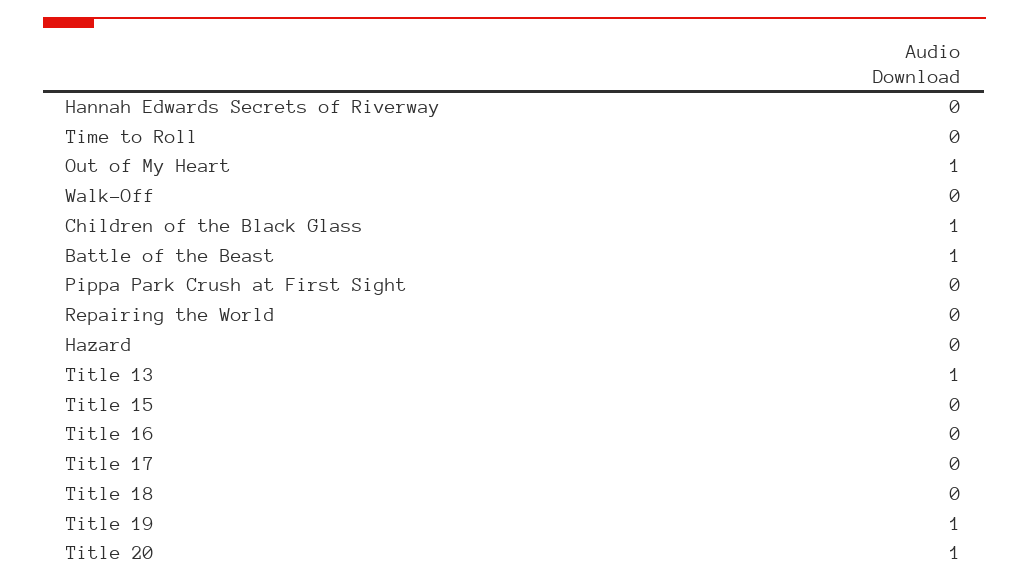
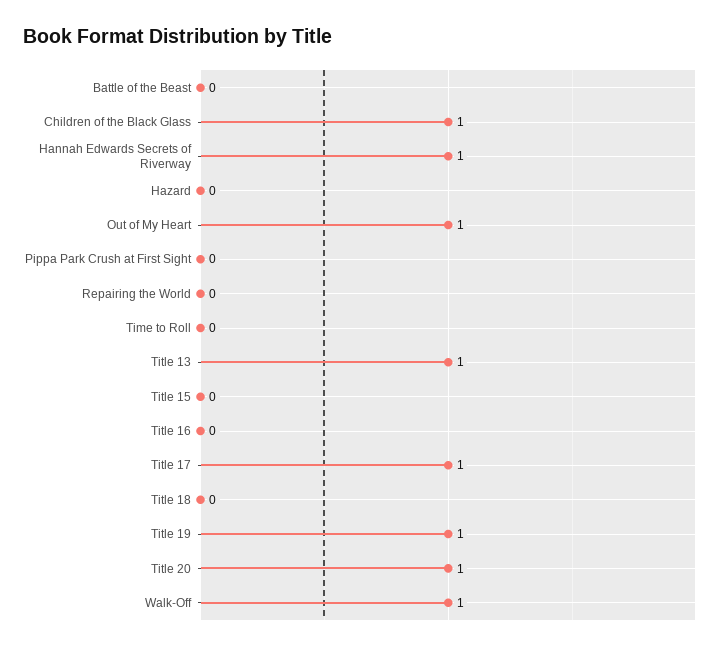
  {
-   "Hannah Edwards Secrets of Riverway": 0,
+   "Hannah Edwards Secrets of Riverway": 1,
    "Time to Roll": 0,
    "Out of My Heart": 1,
-   "Walk-Off": 0,
+   "Walk-Off": 1,
    "Children of the Black Glass": 1,
-   "Battle of the Beast": 1,
+   "Battle of the Beast": 0,
    "Pippa Park Crush at First Sight": 0,
    "Repairing the World": 0,
    "Hazard": 0,
    "Title 13": 1,
    "Title 15": 0,
    "Title 16": 0,
-   "Title 17": 0,
+   "Title 17": 1,
    "Title 18": 0,
    "Title 19": 1,
    "Title 20": 1
  }

